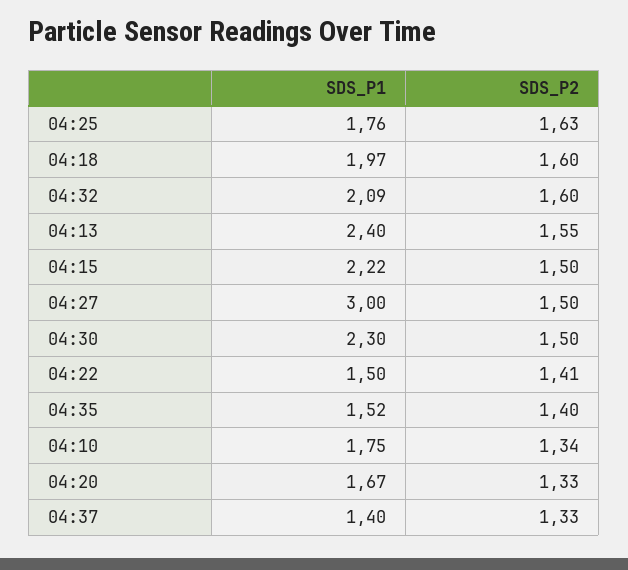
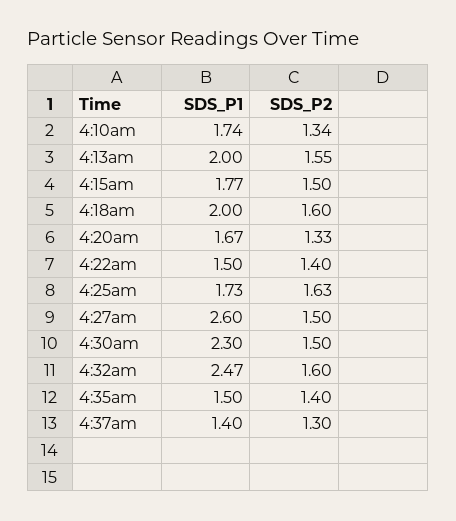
  {
    "SDS_P1": {
-     "04:25": 1.76,
+     "04:25": 1.73,
-     "04:18": 1.97,
+     "04:18": 2,
-     "04:32": 2.09,
+     "04:32": 2.47,
-     "04:13": 2.4,
+     "04:13": 2,
-     "04:15": 2.22,
+     "04:15": 1.77,
-     "04:27": 3,
+     "04:27": 2.6,
      "04:30": 2.3,
      "04:22": 1.5,
-     "04:35": 1.52,
+     "04:35": 1.5,
-     "04:10": 1.75,
+     "04:10": 1.74,
      "04:20": 1.67,
      "04:37": 1.4
    },
    "SDS_P2": {
      "04:25": 1.63,
      "04:18": 1.6,
      "04:32": 1.6,
      "04:13": 1.55,
      "04:15": 1.5,
      "04:27": 1.5,
      "04:30": 1.5,
-     "04:22": 1.41,
+     "04:22": 1.4,
      "04:35": 1.4,
      "04:10": 1.34,
      "04:20": 1.33,
-     "04:37": 1.33
+     "04:37": 1.3
    }
  }

